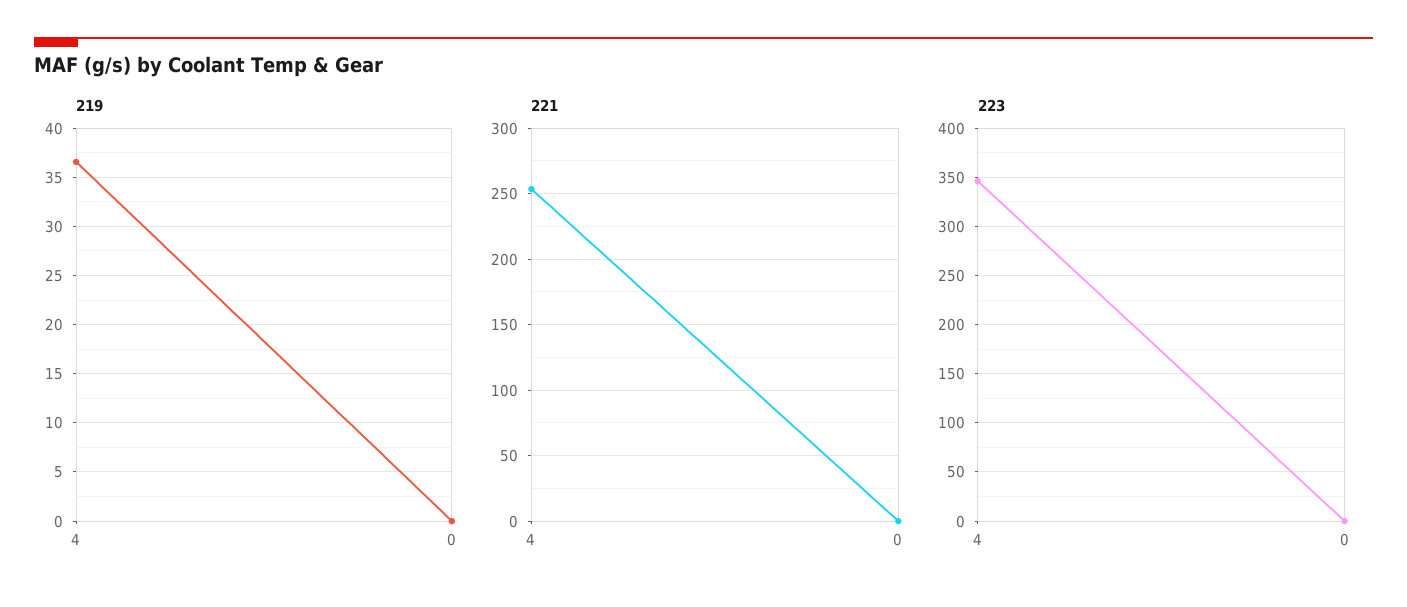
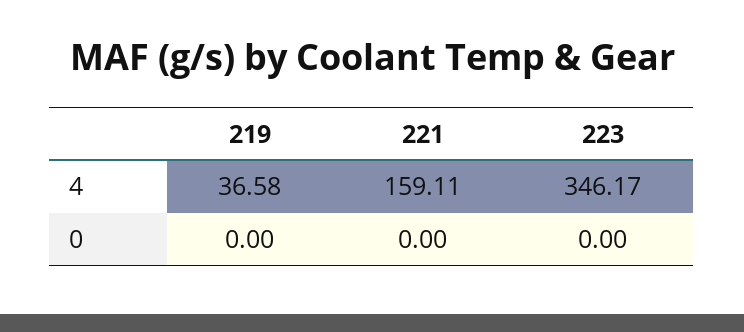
  {
    "219": {
      "4": 36.58,
      "0": 0
    },
    "221": {
-     "4": 255,
+     "4": 159.11,
      "0": 0
    },
    "223": {
      "4": 346.17,
      "0": 0
    }
  }

